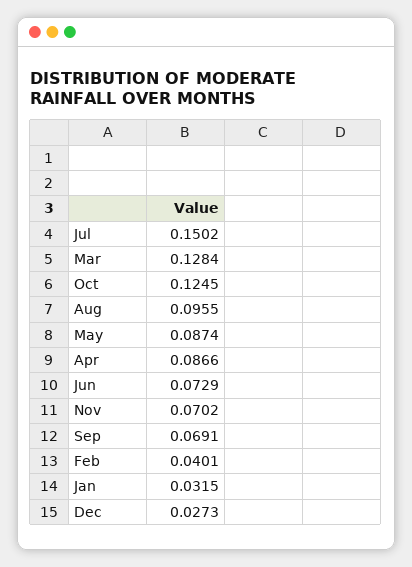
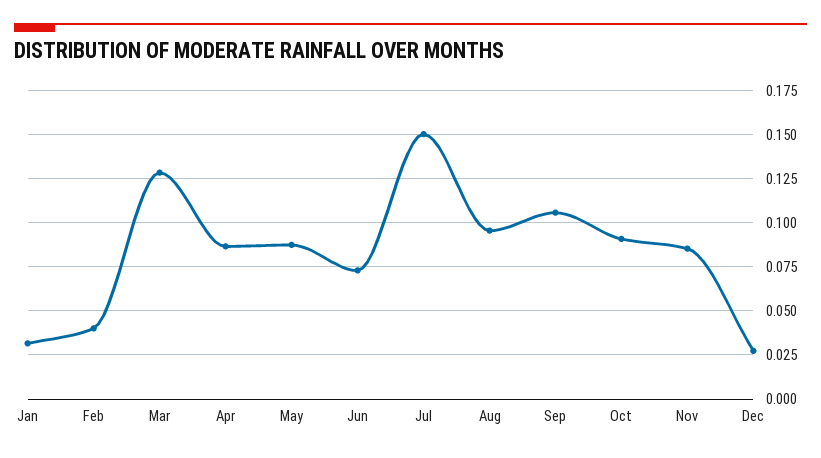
  {
    "Jul": 0.1502,
    "Mar": 0.1284,
-   "Oct": 0.1245,
+   "Oct": 0.09,
    "Aug": 0.0955,
    "May": 0.0874,
    "Apr": 0.0866,
    "Jun": 0.0729,
-   "Nov": 0.0702,
+   "Nov": 0.085,
-   "Sep": 0.0691,
+   "Sep": 0.105,
    "Feb": 0.0401,
    "Jan": 0.0315,
    "Dec": 0.0273
  }

